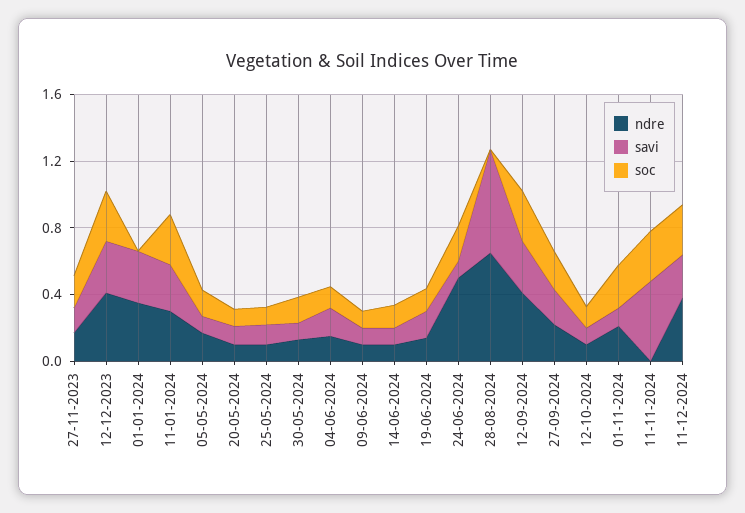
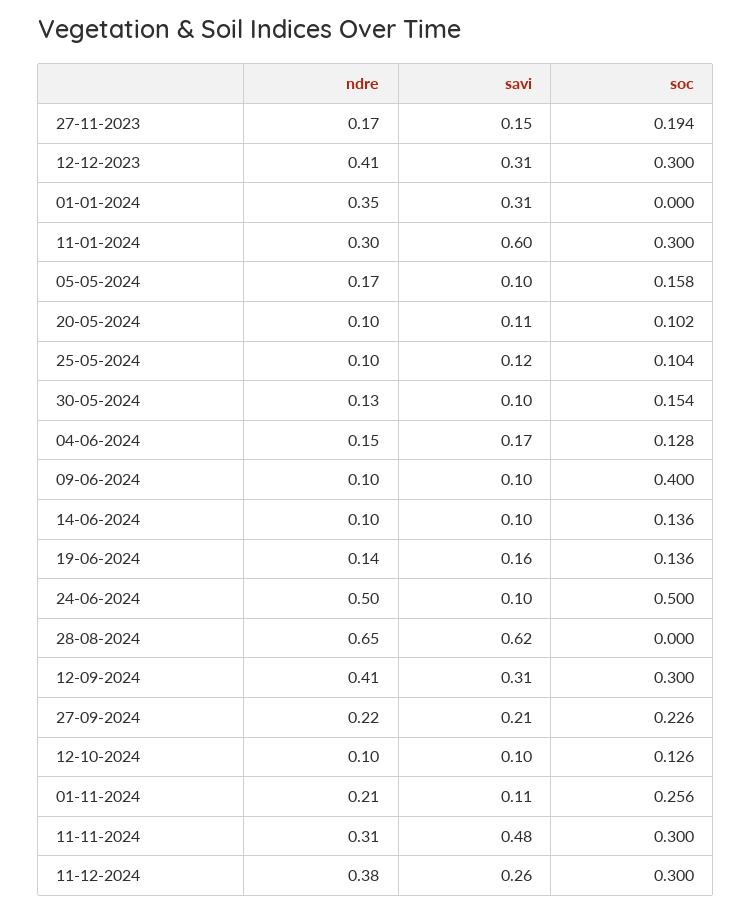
  {
    "ndre": {
      "27-11-2023": 0.17,
      "12-12-2023": 0.41,
      "01-01-2024": 0.35,
      "11-01-2024": 0.3,
      "05-05-2024": 0.17,
      "20-05-2024": 0.1,
      "25-05-2024": 0.1,
      "30-05-2024": 0.13,
      "04-06-2024": 0.15,
      "09-06-2024": 0.1,
      "14-06-2024": 0.1,
      "19-06-2024": 0.14,
      "24-06-2024": 0.5,
      "28-08-2024": 0.65,
      "12-09-2024": 0.41,
      "27-09-2024": 0.22,
      "12-10-2024": 0.1,
      "01-11-2024": 0.21,
-     "11-11-2024": 0,
+     "11-11-2024": 0.31,
      "11-12-2024": 0.38
    },
    "savi": {
      "27-11-2023": 0.15,
      "12-12-2023": 0.31,
      "01-01-2024": 0.31,
-     "11-01-2024": 0.3,
+     "11-01-2024": 0.6,
      "05-05-2024": 0.1,
      "20-05-2024": 0.11,
      "25-05-2024": 0.12,
      "30-05-2024": 0.1,
      "04-06-2024": 0.17,
      "09-06-2024": 0.1,
      "14-06-2024": 0.1,
      "19-06-2024": 0.16,
      "24-06-2024": 0.1,
      "28-08-2024": 0.62,
      "12-09-2024": 0.31,
      "27-09-2024": 0.21,
      "12-10-2024": 0.1,
      "01-11-2024": 0.11,
      "11-11-2024": 0.48,
      "11-12-2024": 0.26
    },
    "soc": {
      "27-11-2023": 0.194,
      "12-12-2023": 0.3,
      "01-01-2024": 0,
      "11-01-2024": 0.3,
      "05-05-2024": 0.158,
      "20-05-2024": 0.102,
      "25-05-2024": 0.104,
      "30-05-2024": 0.154,
      "04-06-2024": 0.128,
-     "09-06-2024": 0.1,
+     "09-06-2024": 0.4,
      "14-06-2024": 0.136,
      "19-06-2024": 0.136,
-     "24-06-2024": 0.2,
+     "24-06-2024": 0.5,
      "28-08-2024": 0,
      "12-09-2024": 0.3,
      "27-09-2024": 0.226,
      "12-10-2024": 0.126,
      "01-11-2024": 0.256,
      "11-11-2024": 0.3,
      "11-12-2024": 0.3
    }
  }

